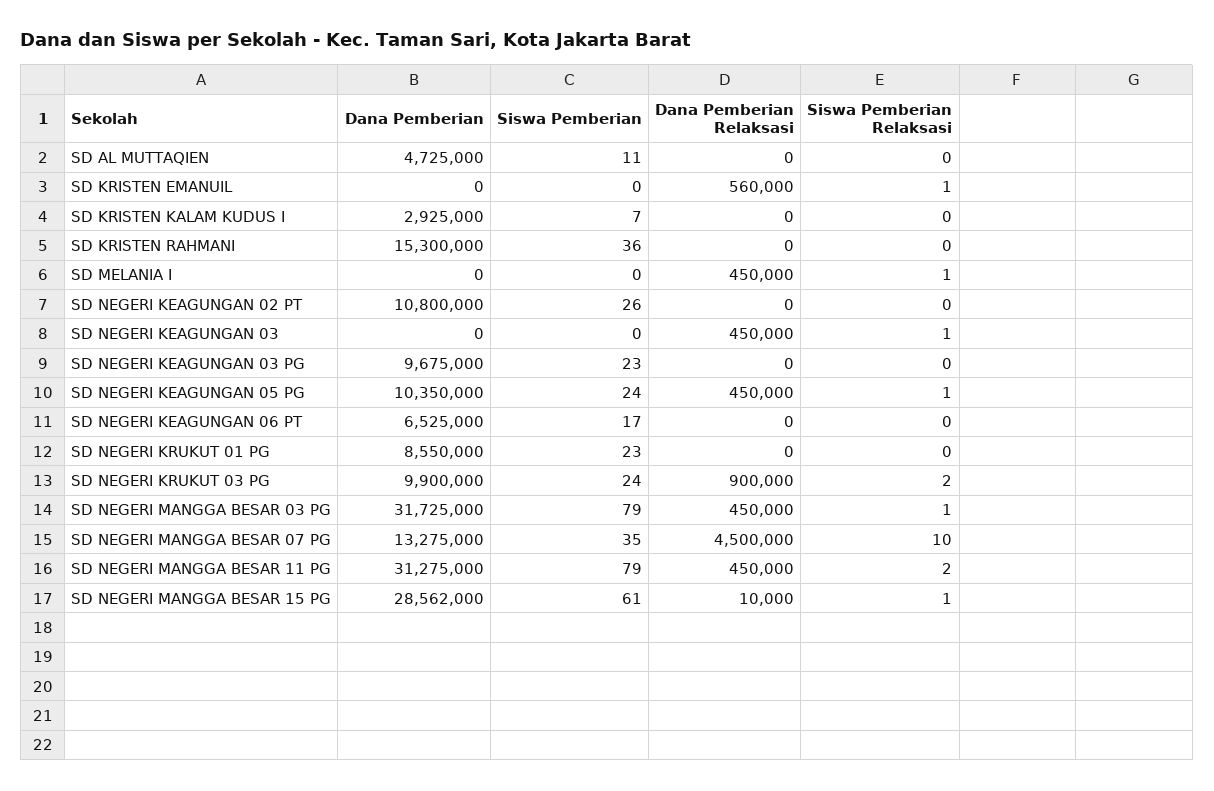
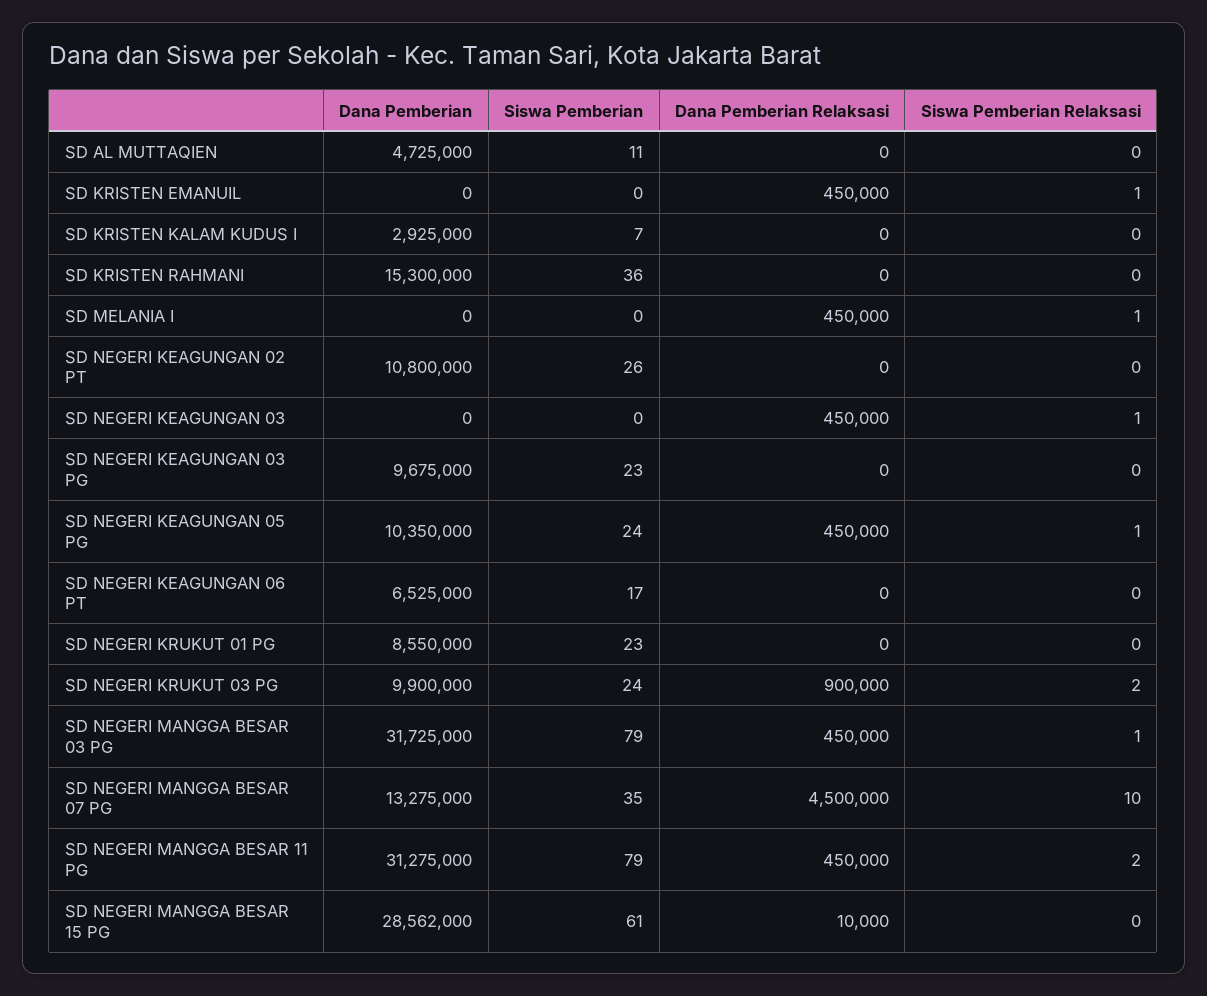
  {
    "Dana Pemberian": {
      "SD AL MUTTAQIEN": 4725000,
      "SD KRISTEN EMANUIL": 0,
      "SD KRISTEN KALAM KUDUS I": 2925000,
      "SD KRISTEN RAHMANI": 15300000,
      "SD MELANIA I": 0,
      "SD NEGERI KEAGUNGAN 02 PT": 10800000,
      "SD NEGERI KEAGUNGAN 03": 0,
      "SD NEGERI KEAGUNGAN 03 PG": 9675000,
      "SD NEGERI KEAGUNGAN 05 PG": 10350000,
      "SD NEGERI KEAGUNGAN 06 PT": 6525000,
      "SD NEGERI KRUKUT 01 PG": 8550000,
      "SD NEGERI KRUKUT 03 PG": 9900000,
      "SD NEGERI MANGGA BESAR 03 PG": 31725000,
      "SD NEGERI MANGGA BESAR 07 PG": 13275000,
      "SD NEGERI MANGGA BESAR 11 PG": 31275000,
      "SD NEGERI MANGGA BESAR 15 PG": 28562000
    },
    "Siswa Pemberian": {
      "SD AL MUTTAQIEN": 11,
      "SD KRISTEN EMANUIL": 0,
      "SD KRISTEN KALAM KUDUS I": 7,
      "SD KRISTEN RAHMANI": 36,
      "SD MELANIA I": 0,
      "SD NEGERI KEAGUNGAN 02 PT": 26,
      "SD NEGERI KEAGUNGAN 03": 0,
      "SD NEGERI KEAGUNGAN 03 PG": 23,
      "SD NEGERI KEAGUNGAN 05 PG": 24,
      "SD NEGERI KEAGUNGAN 06 PT": 17,
      "SD NEGERI KRUKUT 01 PG": 23,
      "SD NEGERI KRUKUT 03 PG": 24,
      "SD NEGERI MANGGA BESAR 03 PG": 79,
      "SD NEGERI MANGGA BESAR 07 PG": 35,
      "SD NEGERI MANGGA BESAR 11 PG": 79,
      "SD NEGERI MANGGA BESAR 15 PG": 61
    },
    "Dana Pemberian Relaksasi": {
      "SD AL MUTTAQIEN": 0,
-     "SD KRISTEN EMANUIL": 560000,
+     "SD KRISTEN EMANUIL": 450000,
      "SD KRISTEN KALAM KUDUS I": 0,
      "SD KRISTEN RAHMANI": 0,
      "SD MELANIA I": 450000,
      "SD NEGERI KEAGUNGAN 02 PT": 0,
      "SD NEGERI KEAGUNGAN 03": 450000,
      "SD NEGERI KEAGUNGAN 03 PG": 0,
      "SD NEGERI KEAGUNGAN 05 PG": 450000,
      "SD NEGERI KEAGUNGAN 06 PT": 0,
      "SD NEGERI KRUKUT 01 PG": 0,
      "SD NEGERI KRUKUT 03 PG": 900000,
      "SD NEGERI MANGGA BESAR 03 PG": 450000,
      "SD NEGERI MANGGA BESAR 07 PG": 4500000,
      "SD NEGERI MANGGA BESAR 11 PG": 450000,
      "SD NEGERI MANGGA BESAR 15 PG": 10000
    },
    "Siswa Pemberian Relaksasi": {
      "SD AL MUTTAQIEN": 0,
      "SD KRISTEN EMANUIL": 1,
      "SD KRISTEN KALAM KUDUS I": 0,
      "SD KRISTEN RAHMANI": 0,
      "SD MELANIA I": 1,
      "SD NEGERI KEAGUNGAN 02 PT": 0,
      "SD NEGERI KEAGUNGAN 03": 1,
      "SD NEGERI KEAGUNGAN 03 PG": 0,
      "SD NEGERI KEAGUNGAN 05 PG": 1,
      "SD NEGERI KEAGUNGAN 06 PT": 0,
      "SD NEGERI KRUKUT 01 PG": 0,
      "SD NEGERI KRUKUT 03 PG": 2,
      "SD NEGERI MANGGA BESAR 03 PG": 1,
      "SD NEGERI MANGGA BESAR 07 PG": 10,
      "SD NEGERI MANGGA BESAR 11 PG": 2,
-     "SD NEGERI MANGGA BESAR 15 PG": 1
+     "SD NEGERI MANGGA BESAR 15 PG": 0
    }
  }

